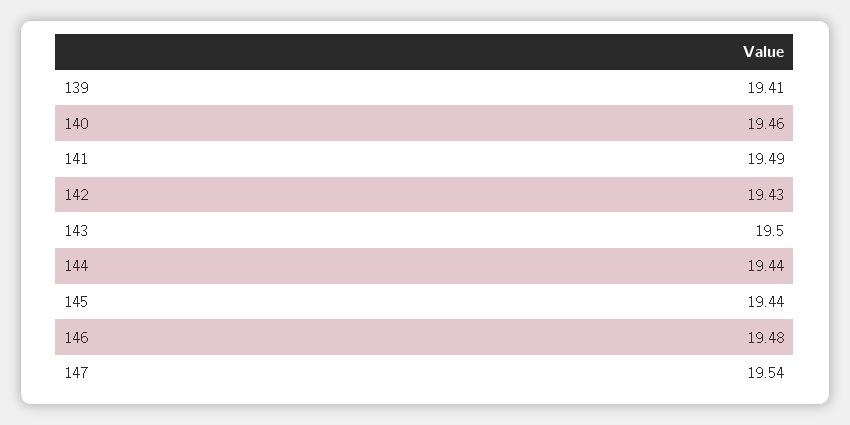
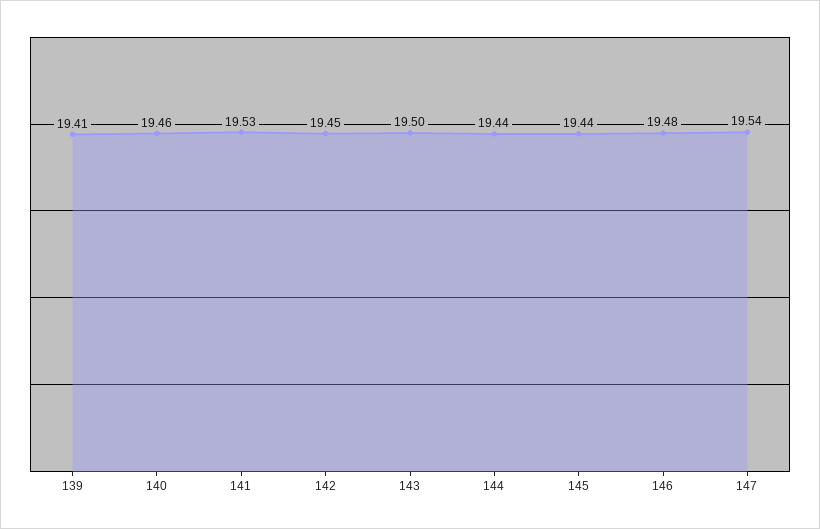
  {
    "139": 19.41,
    "140": 19.46,
-   "141": 19.49,
+   "141": 19.53,
-   "142": 19.43,
+   "142": 19.45,
    "143": 19.5,
    "144": 19.44,
    "145": 19.44,
    "146": 19.48,
    "147": 19.54
  }

